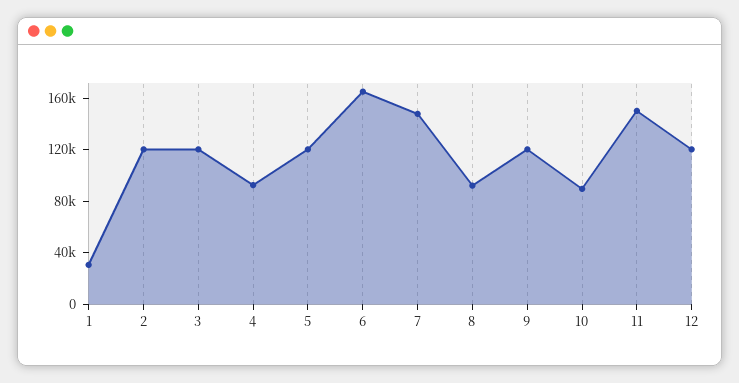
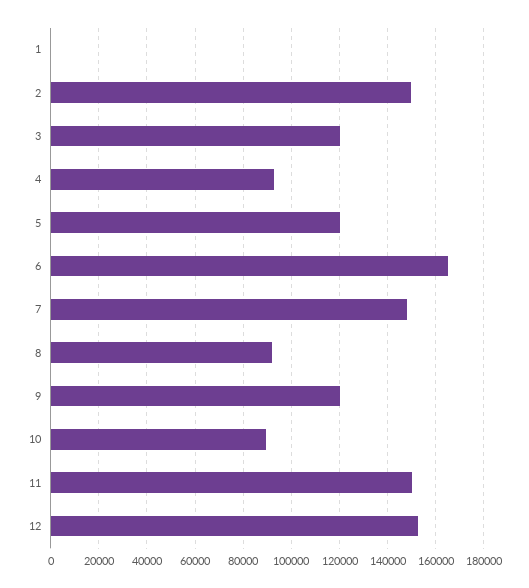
  {
-   "1": 30000,
+   "1": 0,
-   "2": 120000,
+   "2": 150000,
    "3": 120000,
    "4": 92500,
    "5": 120000,
    "6": 165000,
    "7": 147500,
    "8": 92500,
    "9": 120000,
    "10": 90000,
    "11": 150000,
-   "12": 120000
+   "12": 152500
  }

